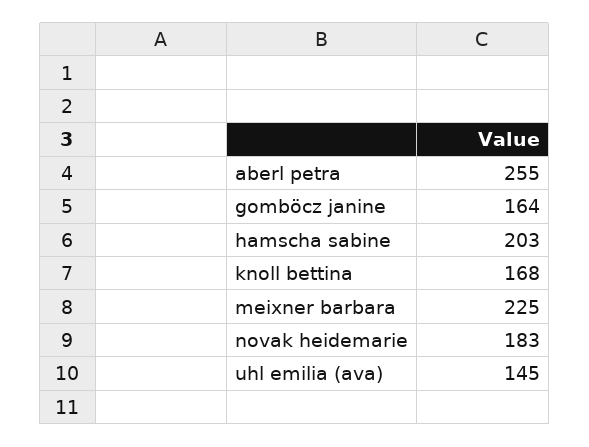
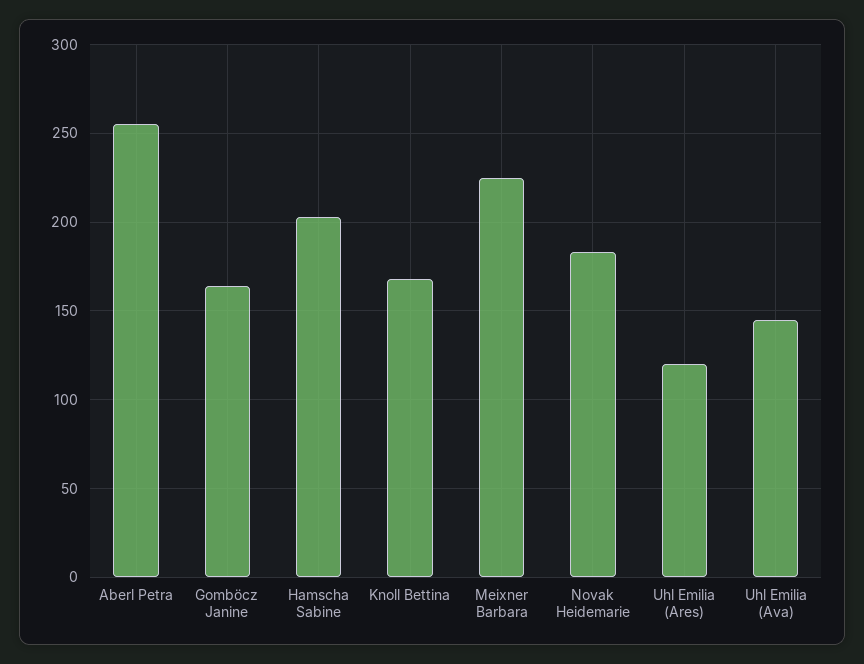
  {
    "aberl petra": 255,
    "gomböcz janine": 164,
    "hamscha sabine": 203,
    "knoll bettina": 168,
    "meixner barbara": 225,
    "novak heidemarie": 183,
-   "uhl emilia (ava)": 145
+   "uhl emilia (ava)": 145,
+   "Uhl Emilia (Ares)": 120
  }

